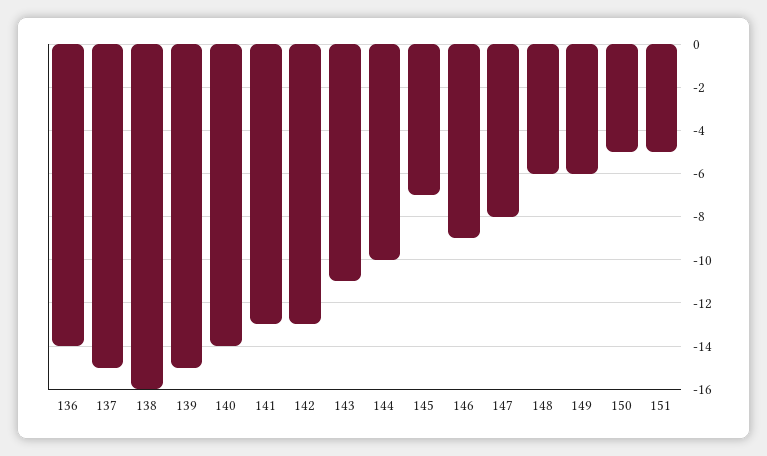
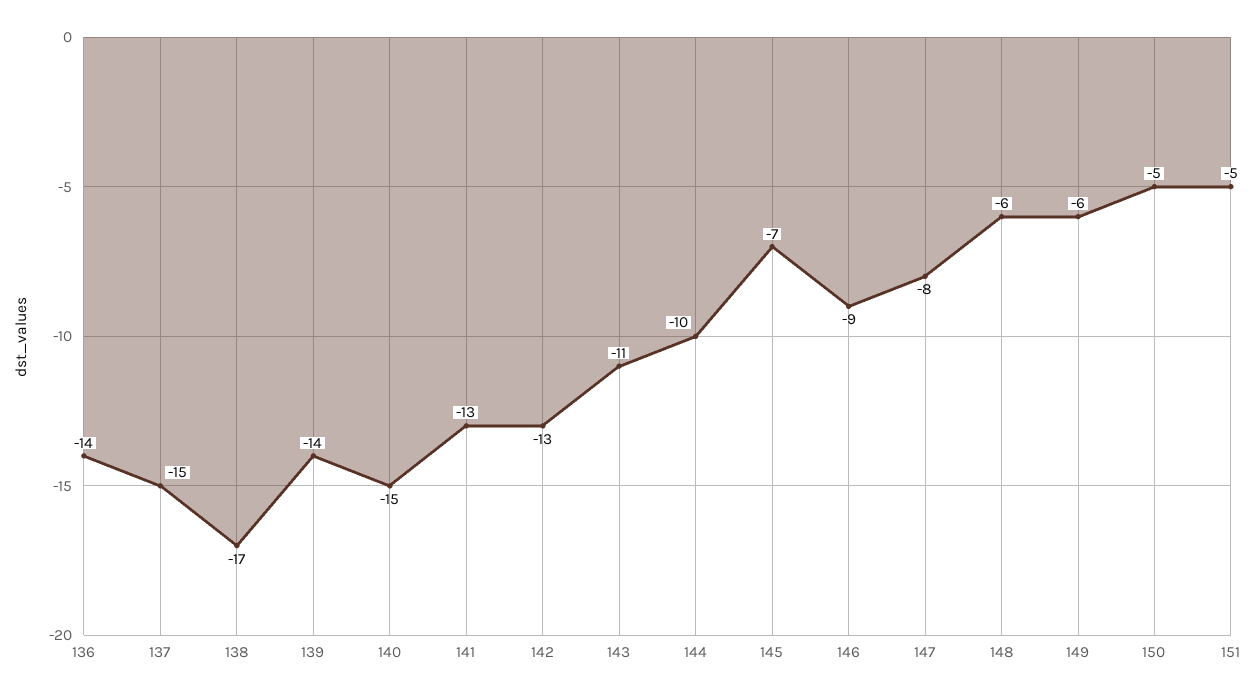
  {
    "136": -14,
    "137": -15,
-   "138": -16,
+   "138": -17,
-   "139": -15,
+   "139": -14,
-   "140": -14,
+   "140": -15,
    "141": -13,
    "142": -13,
    "143": -11,
    "144": -10,
    "145": -7,
    "146": -9,
    "147": -8,
    "148": -6,
    "149": -6,
    "150": -5,
    "151": -5
  }

